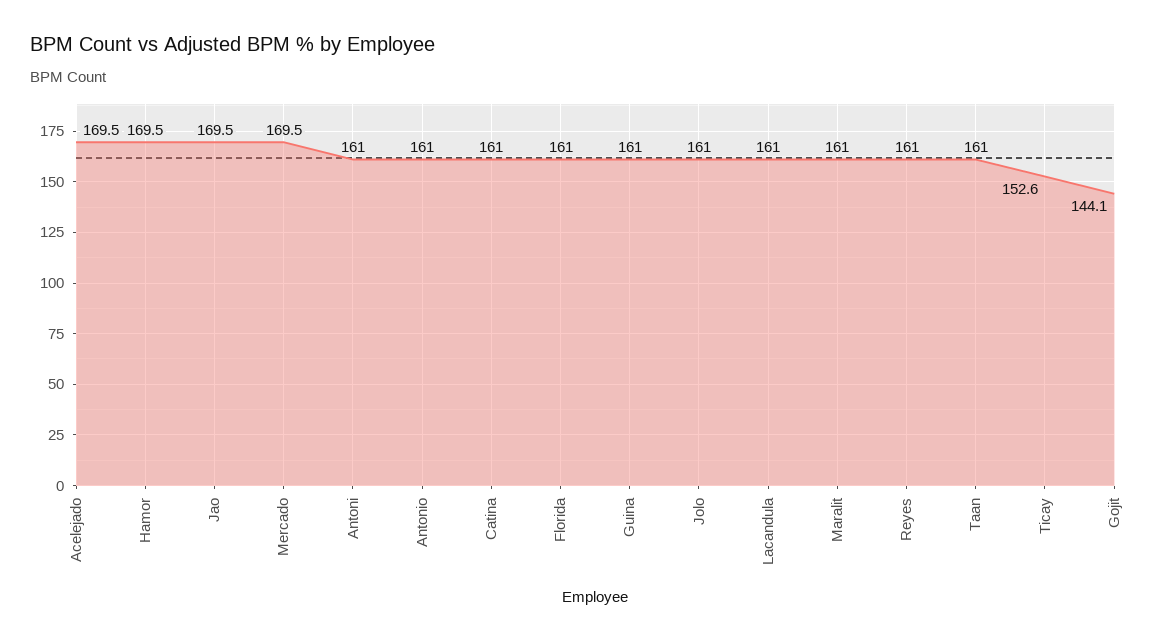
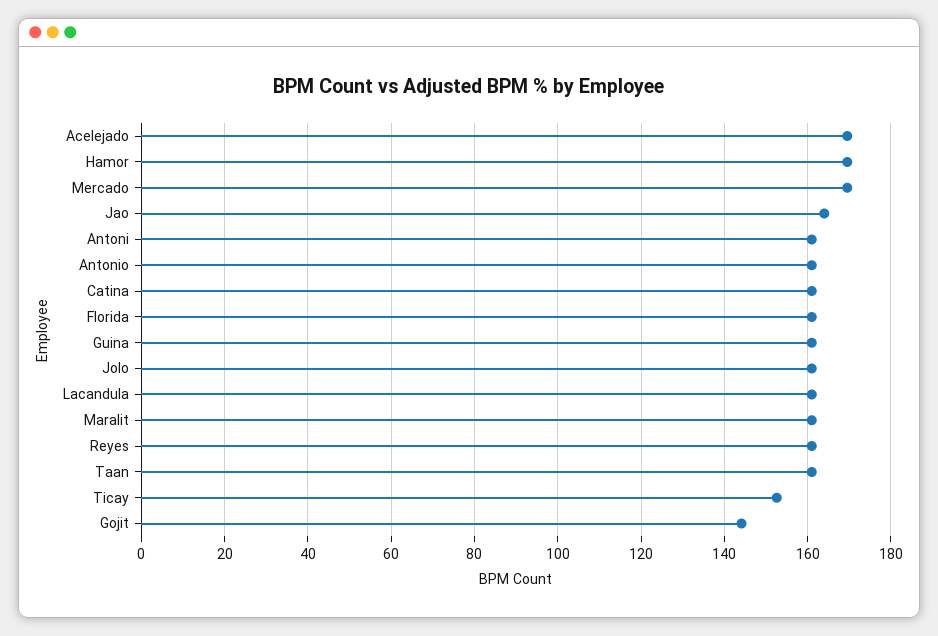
  {
    "Acelejado": 169.5,
    "Hamor": 169.5,
-   "Jao": 169.5,
+   "Jao": 164,
    "Mercado": 169.5,
    "Antoni": 161,
    "Antonio": 161,
    "Catina": 161,
    "Florida": 161,
    "Guina": 161,
    "Jolo": 161,
    "Lacandula": 161,
    "Maralit": 161,
    "Reyes": 161,
    "Taan": 161,
    "Ticay": 152.6,
    "Gojit": 144.1
  }

